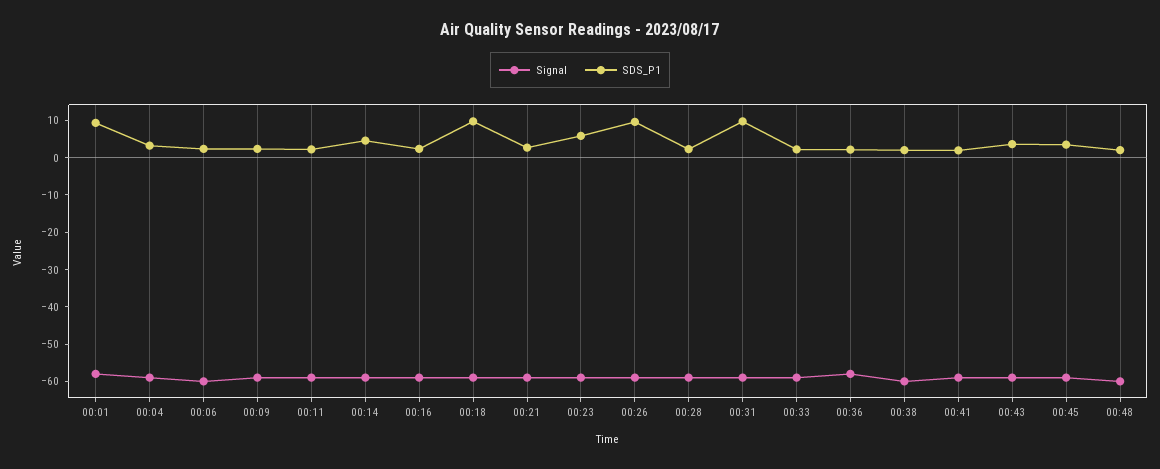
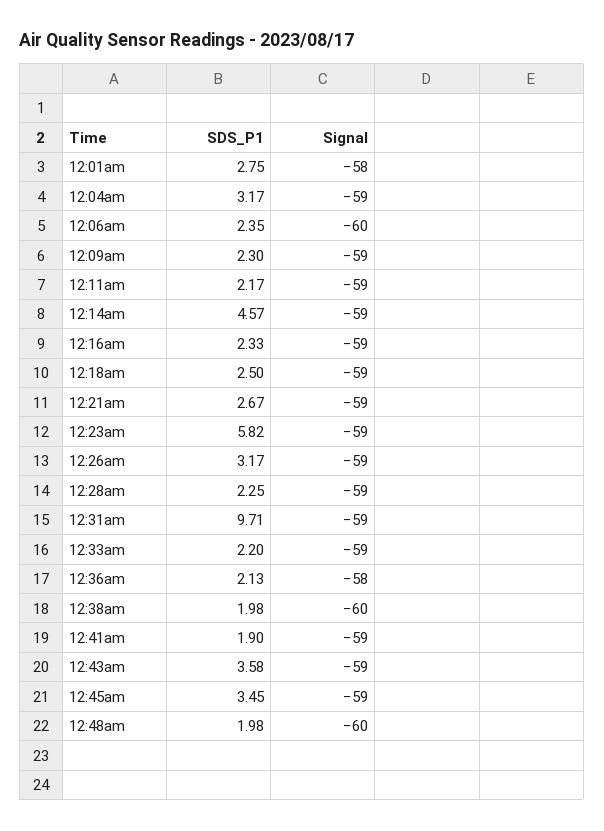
  {
    "Signal": {
      "00:01": -58,
      "00:04": -59,
      "00:06": -60,
      "00:09": -59,
      "00:11": -59,
      "00:14": -59,
      "00:16": -59,
      "00:18": -59,
      "00:21": -59,
      "00:23": -59,
      "00:26": -59,
      "00:28": -59,
      "00:31": -59,
      "00:33": -59,
      "00:36": -58,
      "00:38": -60,
      "00:41": -59,
      "00:43": -59,
      "00:45": -59,
      "00:48": -60
    },
    "SDS_P1": {
-     "00:01": 10,
+     "00:01": 2.75,
      "00:04": 3.17,
      "00:06": 2.35,
      "00:09": 2.3,
      "00:11": 2.17,
      "00:14": 4.57,
      "00:16": 2.33,
-     "00:18": 10,
+     "00:18": 2.5,
      "00:21": 2.67,
      "00:23": 5.82,
-     "00:26": 10,
+     "00:26": 3.17,
      "00:28": 2.25,
      "00:31": 9.71,
      "00:33": 2.2,
      "00:36": 2.13,
      "00:38": 1.98,
      "00:41": 1.9,
      "00:43": 3.58,
      "00:45": 3.45,
      "00:48": 1.98
    }
  }

